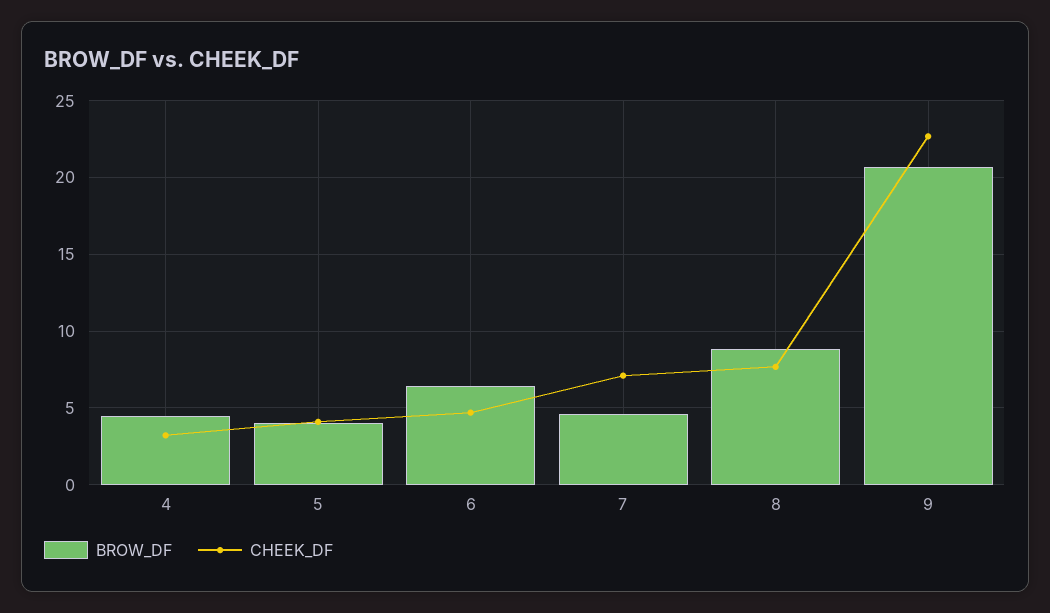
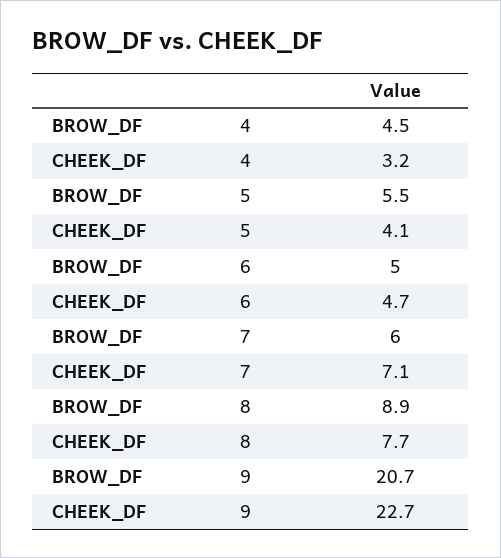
  {
    "BROW_DF": {
      "4": 4.5,
-     "5": 4,
+     "5": 5.5,
-     "6": 6.5,
+     "6": 5,
-     "7": 4.5,
+     "7": 6,
      "8": 8.9,
      "9": 20.7
    },
    "CHEEK_DF": {
      "4": 3.2,
      "5": 4.1,
      "6": 4.7,
      "7": 7.1,
      "8": 7.7,
      "9": 22.7
    }
  }

